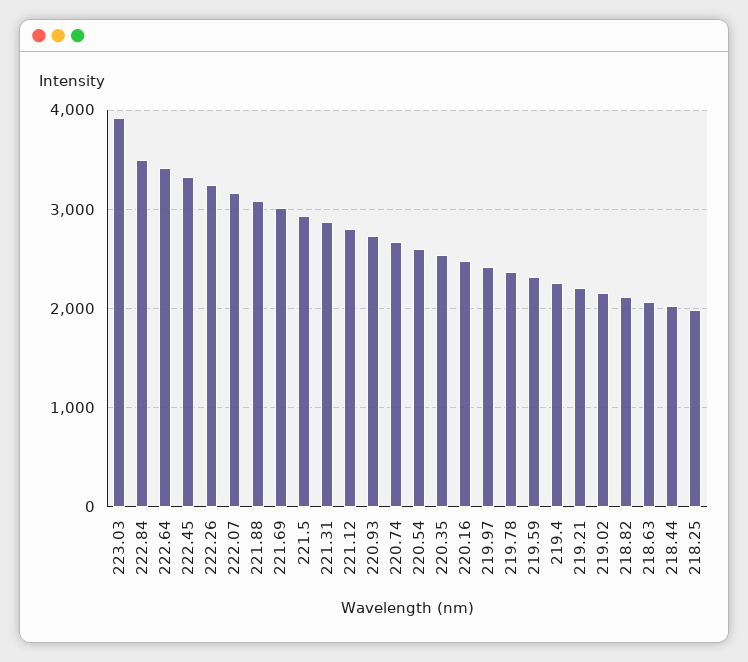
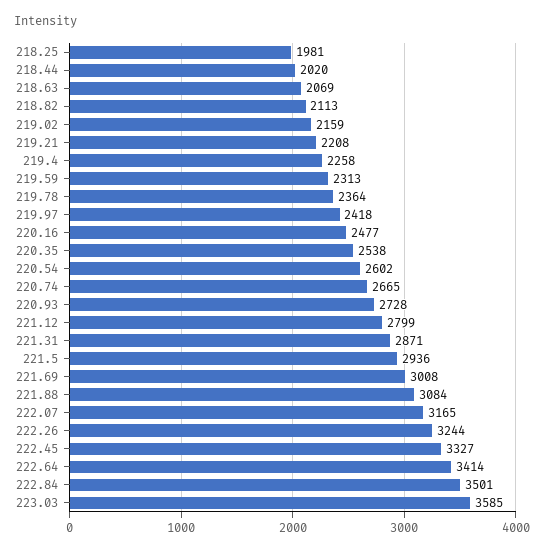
  {
-   "223.03": 3900,
+   "223.03": 3585,
    "222.84": 3501,
    "222.64": 3414,
    "222.45": 3327,
    "222.26": 3244,
    "222.07": 3165,
    "221.88": 3084,
    "221.69": 3008,
    "221.5": 2936,
    "221.31": 2871,
    "221.12": 2799,
    "220.93": 2728,
    "220.74": 2665,
    "220.54": 2602,
    "220.35": 2538,
    "220.16": 2477,
    "219.97": 2418,
    "219.78": 2364,
    "219.59": 2313,
    "219.4": 2258,
    "219.21": 2208,
    "219.02": 2159,
    "218.82": 2113,
    "218.63": 2069,
    "218.44": 2020,
    "218.25": 1981
  }

